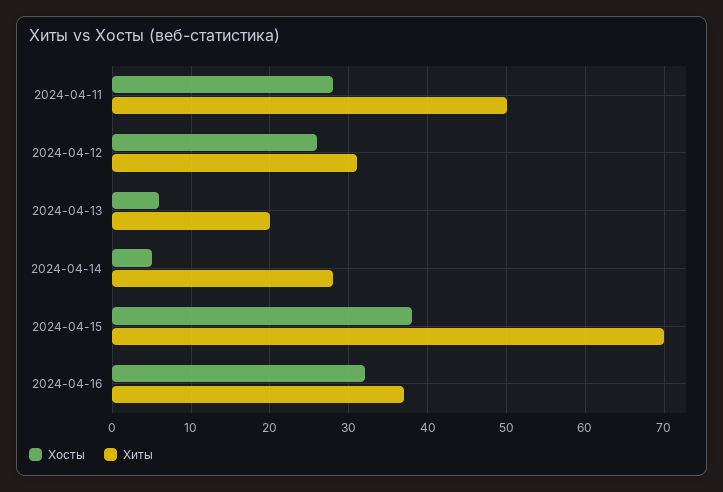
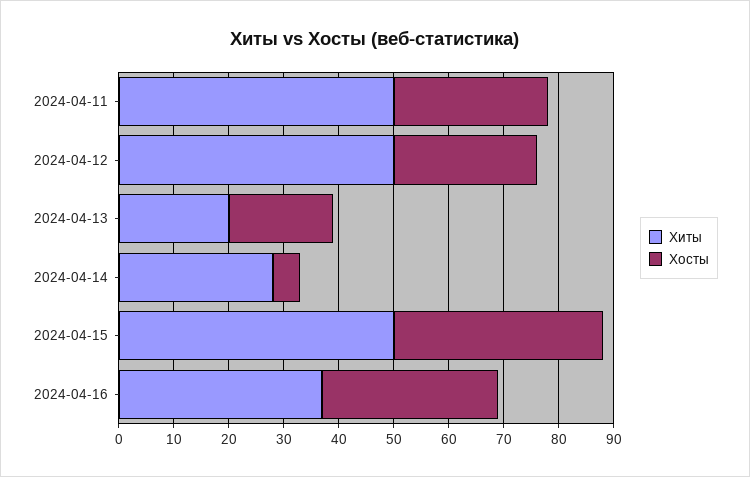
  {
    "Хосты": {
      "2024-04-11": 28,
      "2024-04-12": 26,
-     "2024-04-13": 6,
+     "2024-04-13": 20,
      "2024-04-14": 5,
      "2024-04-15": 38,
      "2024-04-16": 32
    },
    "Хиты": {
      "2024-04-11": 50,
-     "2024-04-12": 31,
+     "2024-04-12": 50,
      "2024-04-13": 20,
      "2024-04-14": 28,
-     "2024-04-15": 70,
+     "2024-04-15": 50,
      "2024-04-16": 37
    }
  }

